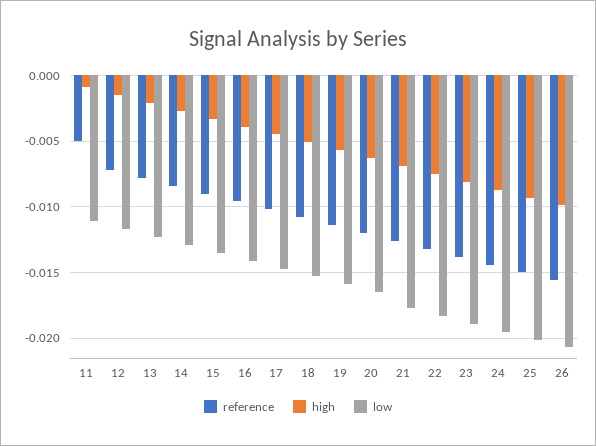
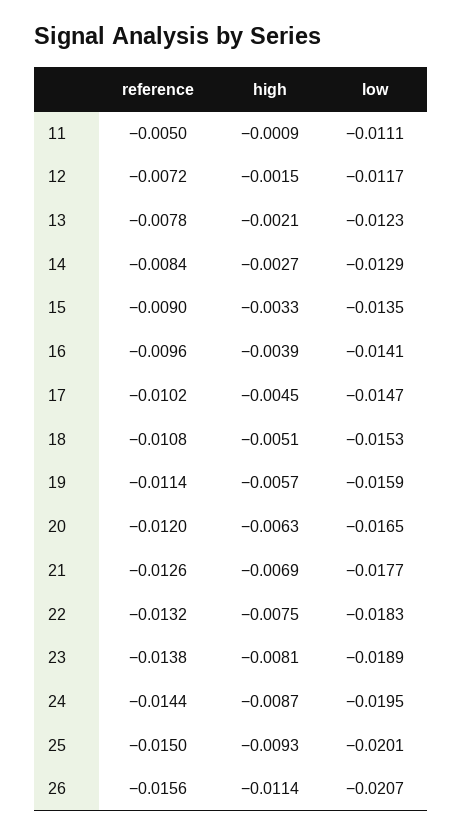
  {
    "reference": {
      "11": -0.005,
      "12": -0.0072,
      "13": -0.0078,
      "14": -0.0084,
      "15": -0.009,
      "16": -0.0096,
      "17": -0.0102,
      "18": -0.0108,
      "19": -0.0114,
      "20": -0.012,
      "21": -0.0126,
      "22": -0.0132,
      "23": -0.0138,
      "24": -0.0144,
      "25": -0.015,
      "26": -0.0156
    },
    "high": {
      "11": -0.0009,
      "12": -0.0015,
      "13": -0.0021,
      "14": -0.0027,
      "15": -0.0033,
      "16": -0.0039,
      "17": -0.0045,
      "18": -0.0051,
      "19": -0.0057,
      "20": -0.0063,
      "21": -0.0069,
      "22": -0.0075,
      "23": -0.0081,
      "24": -0.0087,
      "25": -0.0093,
-     "26": -0.01
+     "26": -0.0114
    },
    "low": {
      "11": -0.0111,
      "12": -0.0117,
      "13": -0.0123,
      "14": -0.0129,
      "15": -0.0135,
      "16": -0.0141,
      "17": -0.0147,
      "18": -0.0153,
      "19": -0.0159,
      "20": -0.0165,
      "21": -0.0177,
      "22": -0.0183,
      "23": -0.0189,
      "24": -0.0195,
      "25": -0.0201,
      "26": -0.0207
    }
  }

